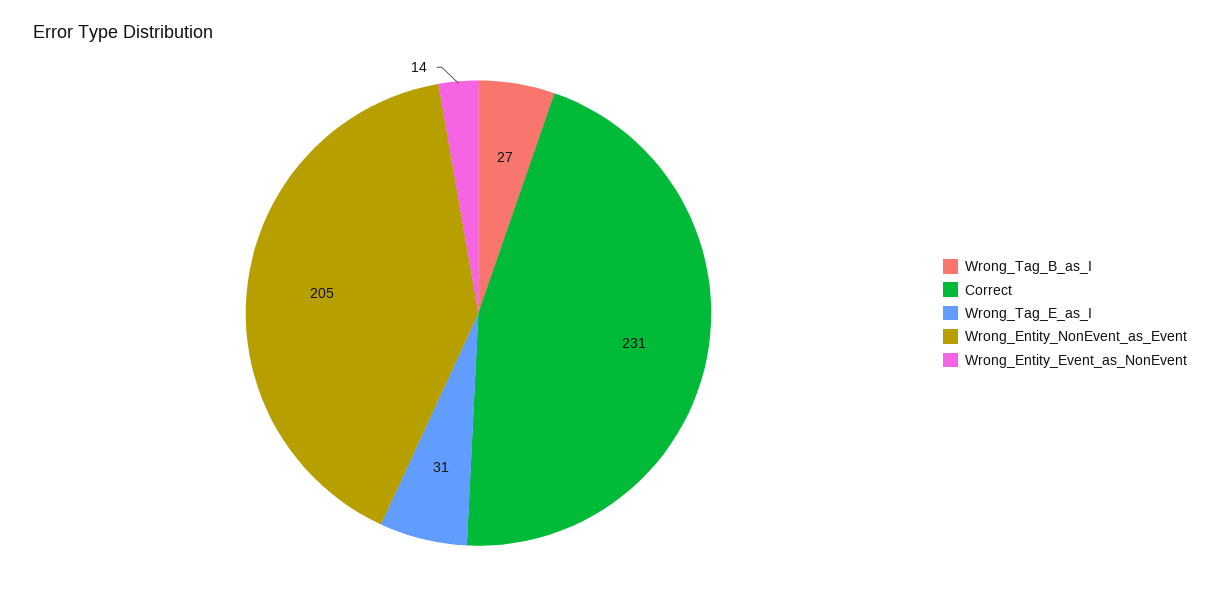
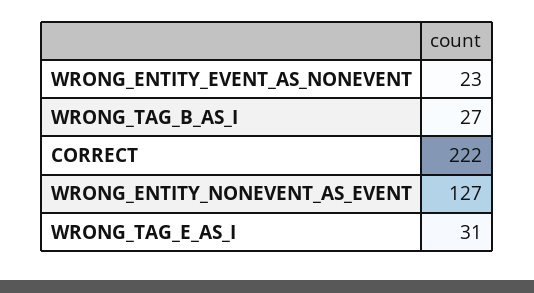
  {
    "Wrong_Tag_B_as_I": 27,
-   "Correct": 231,
+   "Correct": 222,
    "Wrong_Tag_E_as_I": 31,
-   "Wrong_Entity_NonEvent_as_Event": 205,
+   "Wrong_Entity_NonEvent_as_Event": 127,
-   "Wrong_Entity_Event_as_NonEvent": 14
+   "Wrong_Entity_Event_as_NonEvent": 23
  }

